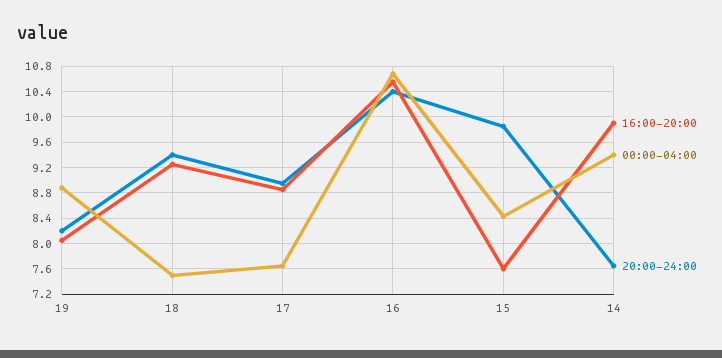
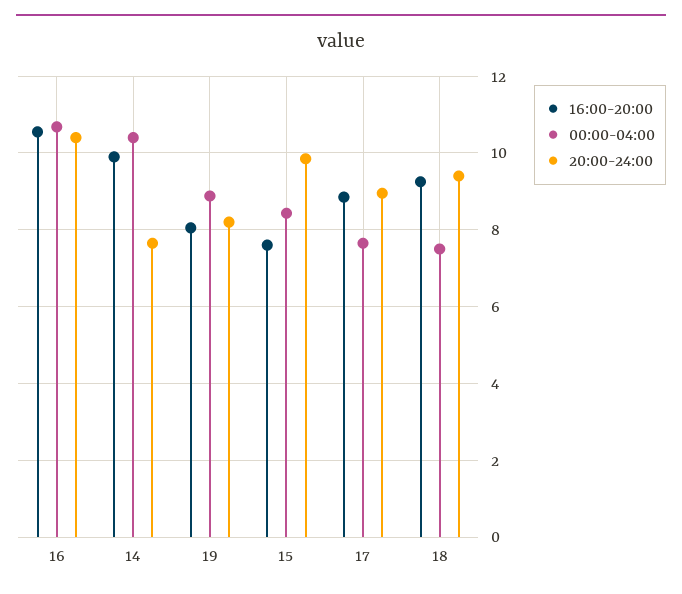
  {
    "16:00-20:00": {
      "19": 8.1,
      "18": 9.3,
      "17": 8.9,
      "16": 10.6,
      "15": 7.6,
      "14": 9.9
    },
    "00:00-04:00": {
      "19": 8.9,
      "18": 7.5,
      "17": 7.7,
      "16": 10.7,
      "15": 8.4,
-     "14": 9.4
+     "14": 10.4
    },
    "20:00-24:00": {
      "19": 8.2,
      "18": 9.4,
      "17": 9,
      "16": 10.4,
      "15": 9.9,
      "14": 7.7
    }
  }

